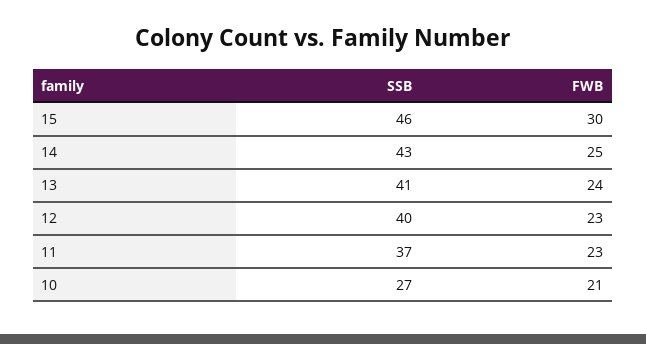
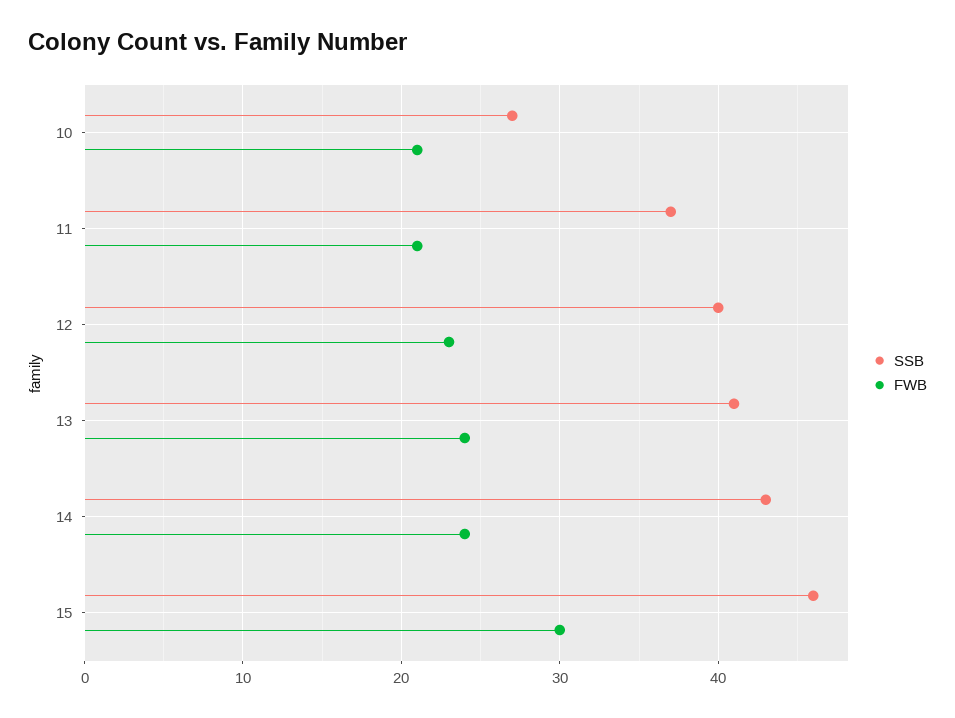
  {
    "SSB": {
      "15": 46,
      "14": 43,
      "13": 41,
      "12": 40,
      "11": 37,
      "10": 27
    },
    "FWB": {
      "15": 30,
-     "14": 25,
+     "14": 24,
      "13": 24,
      "12": 23,
-     "11": 23,
+     "11": 21,
      "10": 21
    }
  }

